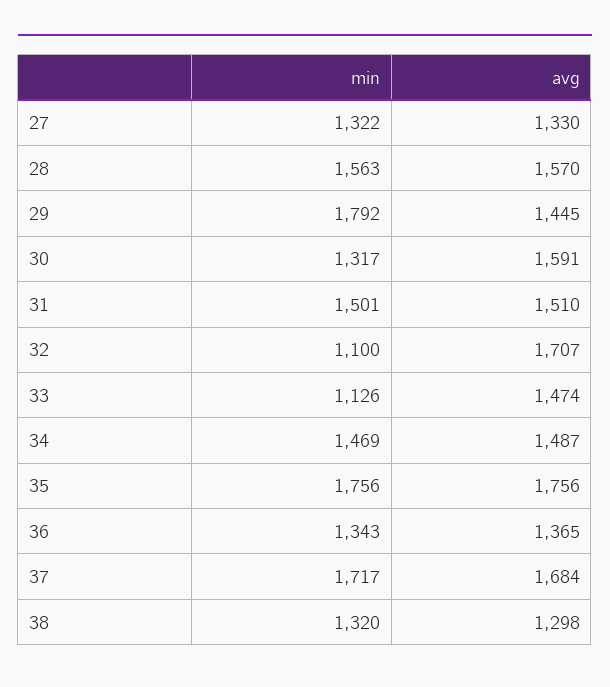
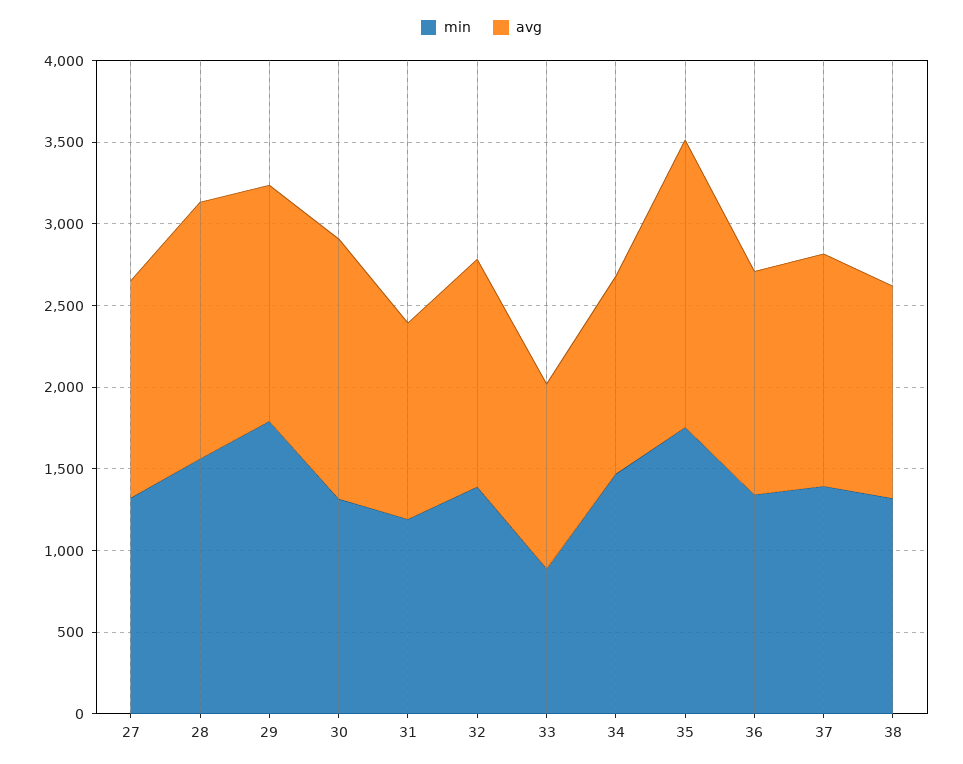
  {
    "min": {
      "27": 1322,
      "28": 1563,
      "29": 1792,
      "30": 1317,
-     "31": 1501,
+     "31": 1200,
-     "32": 1100,
+     "32": 1400,
-     "33": 1126,
+     "33": 900,
      "34": 1469,
      "35": 1756,
      "36": 1343,
-     "37": 1717,
+     "37": 1400,
      "38": 1320
    },
    "avg": {
      "27": 1330,
      "28": 1570,
      "29": 1445,
      "30": 1591,
-     "31": 1510,
+     "31": 1200,
-     "32": 1707,
+     "32": 1400,
-     "33": 1474,
+     "33": 1100,
-     "34": 1487,
+     "34": 1200,
      "35": 1756,
      "36": 1365,
-     "37": 1684,
+     "37": 1400,
      "38": 1298
    }
  }

